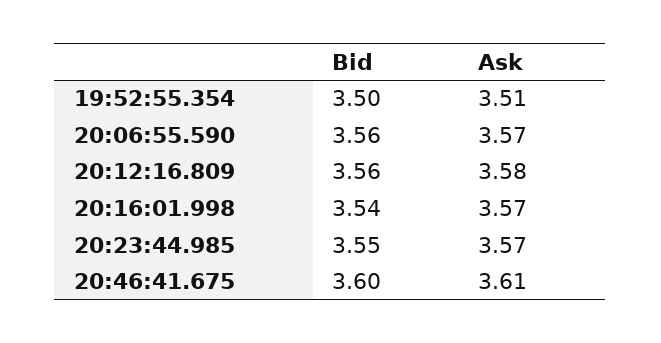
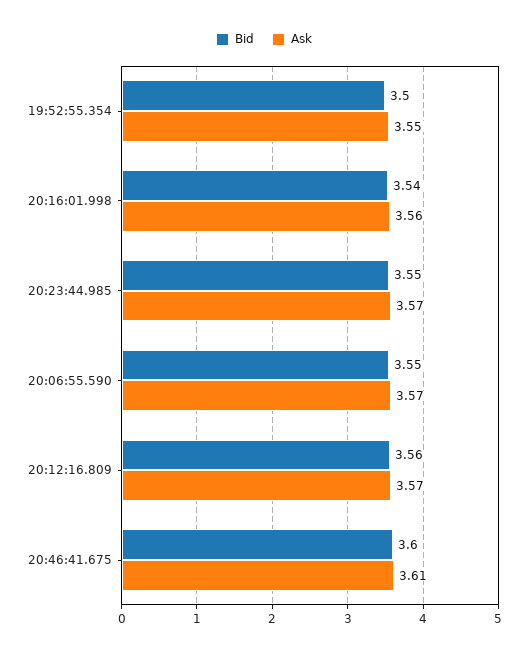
  {
    "Bid": {
      "19:52:55.354": 3.5,
-     "20:06:55.590": 3.56,
+     "20:06:55.590": 3.55,
      "20:12:16.809": 3.56,
      "20:16:01.998": 3.54,
      "20:23:44.985": 3.55,
      "20:46:41.675": 3.6
    },
    "Ask": {
-     "19:52:55.354": 3.51,
+     "19:52:55.354": 3.55,
      "20:06:55.590": 3.57,
-     "20:12:16.809": 3.58,
+     "20:12:16.809": 3.57,
-     "20:16:01.998": 3.57,
+     "20:16:01.998": 3.56,
      "20:23:44.985": 3.57,
      "20:46:41.675": 3.61
    }
  }

